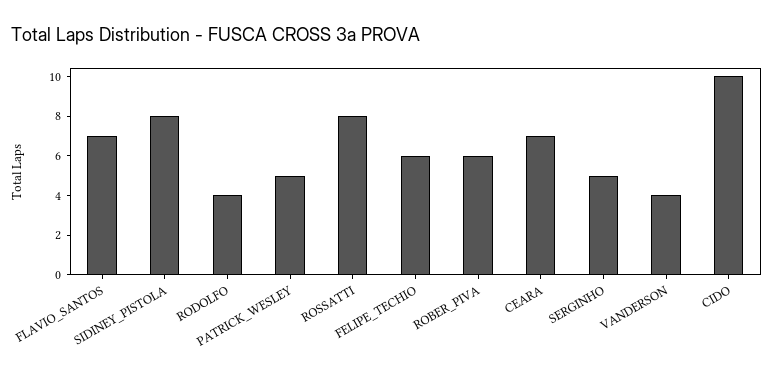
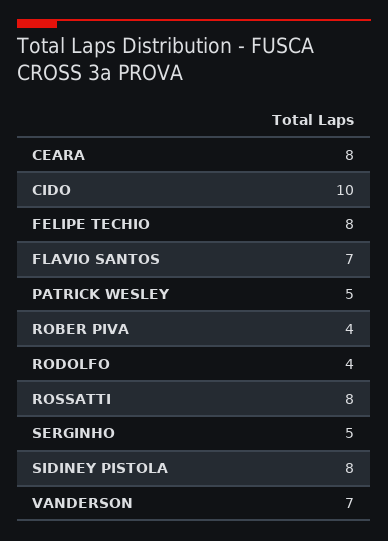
  {
    "FLAVIO_SANTOS": 7,
    "SIDINEY_PISTOLA": 8,
    "RODOLFO": 4,
    "PATRICK_WESLEY": 5,
    "ROSSATTI": 8,
-   "FELIPE_TECHIO": 6,
+   "FELIPE_TECHIO": 8,
-   "ROBER_PIVA": 6,
+   "ROBER_PIVA": 4,
-   "CEARA": 7,
+   "CEARA": 8,
    "SERGINHO": 5,
-   "VANDERSON": 4,
+   "VANDERSON": 7,
    "CIDO": 10
  }

